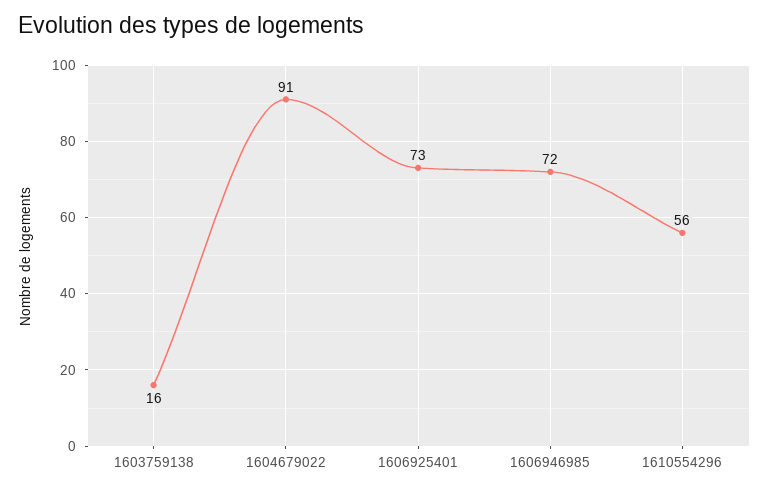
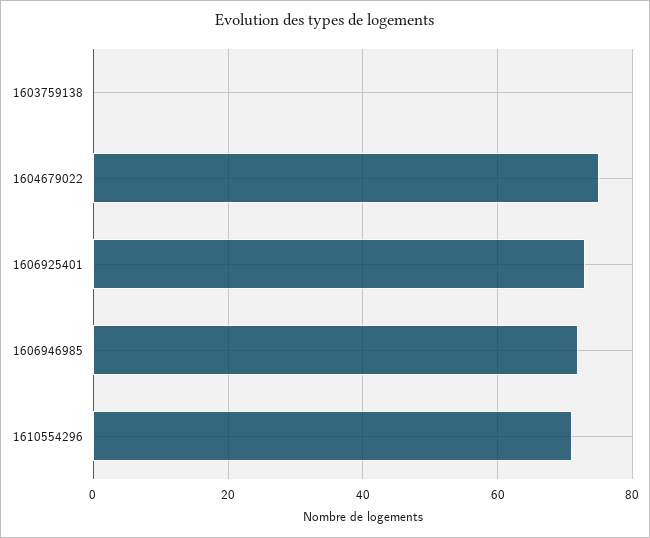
  {
-   "1603759138": 16,
+   "1603759138": 0,
-   "1604679022": 91,
+   "1604679022": 75,
    "1606925401": 73,
    "1606946985": 72,
-   "1610554296": 56
+   "1610554296": 70
  }

